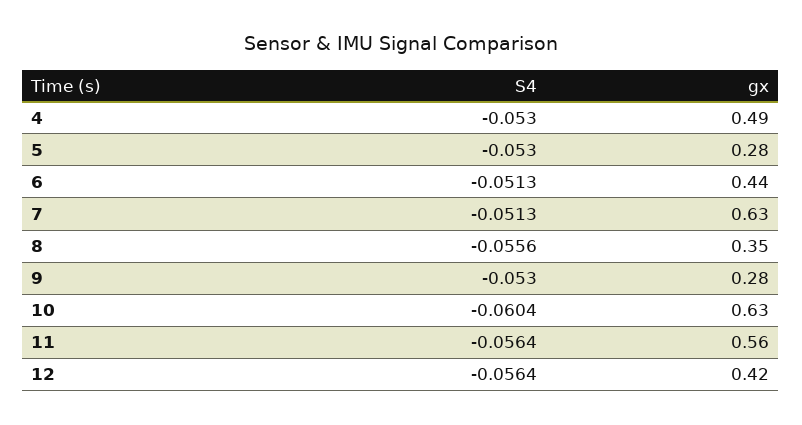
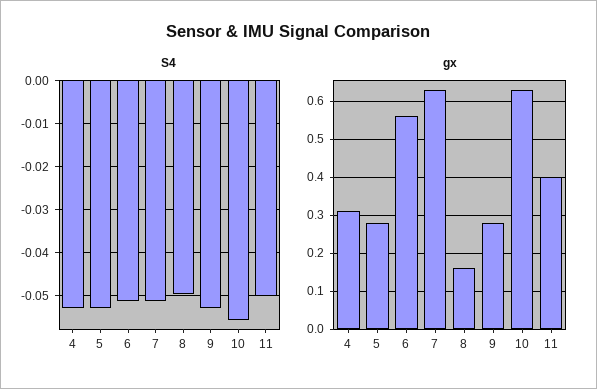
  {
    "S4": {
      "4": -0.053,
      "5": -0.053,
      "6": -0.0513,
      "7": -0.0513,
-     "8": -0.0556,
+     "8": -0.05,
      "9": -0.053,
-     "10": -0.0604,
+     "10": -0.056,
-     "11": -0.0564,
+     "11": -0.05
-     "12": -0.0564
    },
    "gx": {
-     "4": 0.49,
+     "4": 0.3,
      "5": 0.28,
-     "6": 0.44,
+     "6": 0.55,
      "7": 0.63,
-     "8": 0.35,
+     "8": 0.15,
      "9": 0.28,
      "10": 0.63,
-     "11": 0.56,
+     "11": 0.4
-     "12": 0.42
    }
  }

